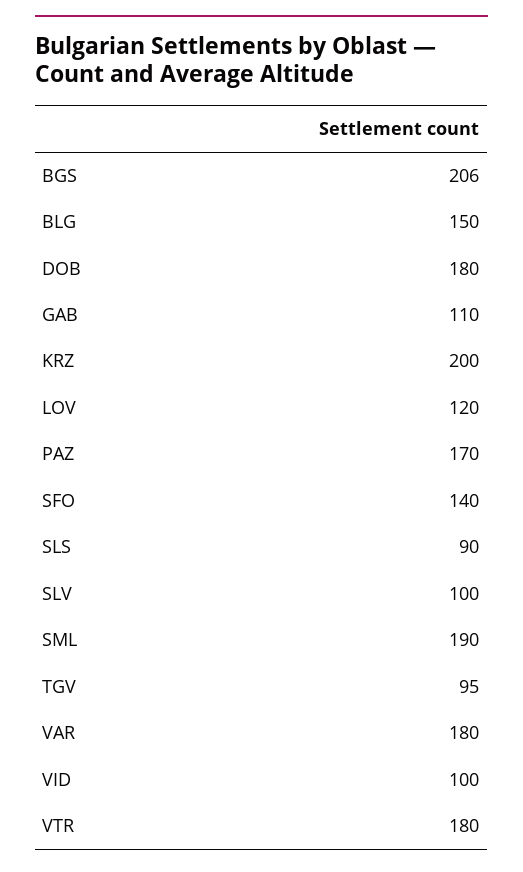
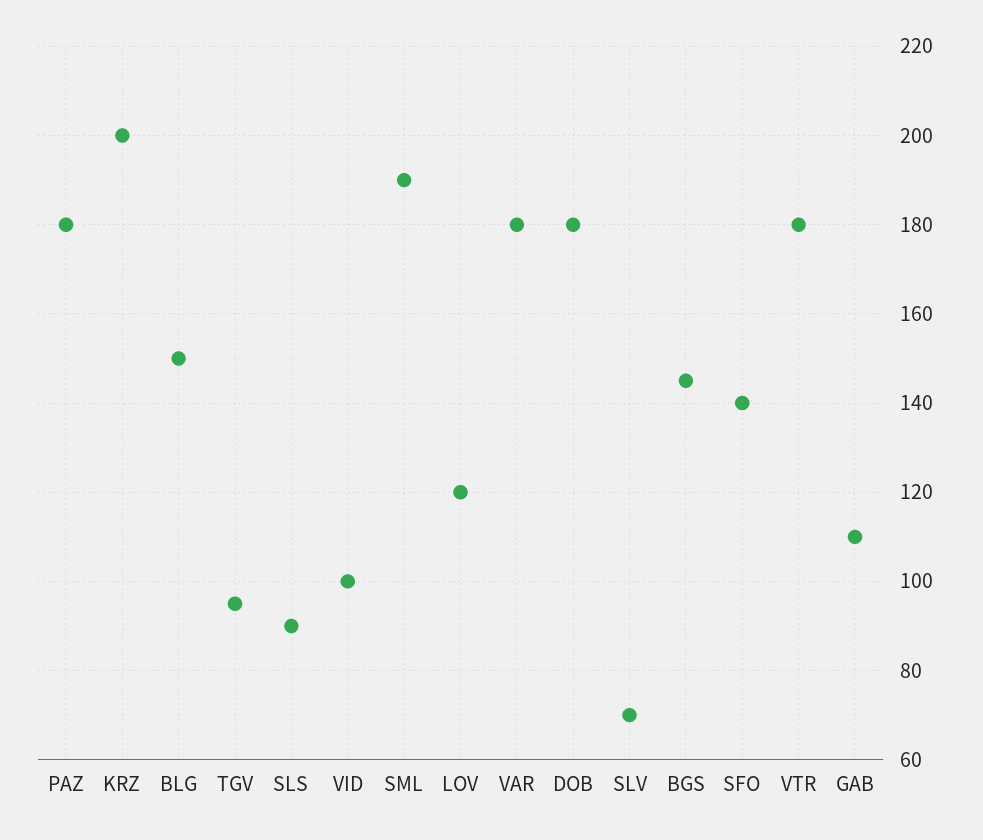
  {
-   "BGS": 206,
+   "BGS": 145,
    "BLG": 150,
    "DOB": 180,
    "GAB": 110,
    "KRZ": 200,
    "LOV": 120,
-   "PAZ": 170,
+   "PAZ": 180,
    "SFO": 140,
    "SLS": 90,
-   "SLV": 100,
+   "SLV": 70,
    "SML": 190,
    "TGV": 95,
    "VAR": 180,
    "VID": 100,
    "VTR": 180
  }

